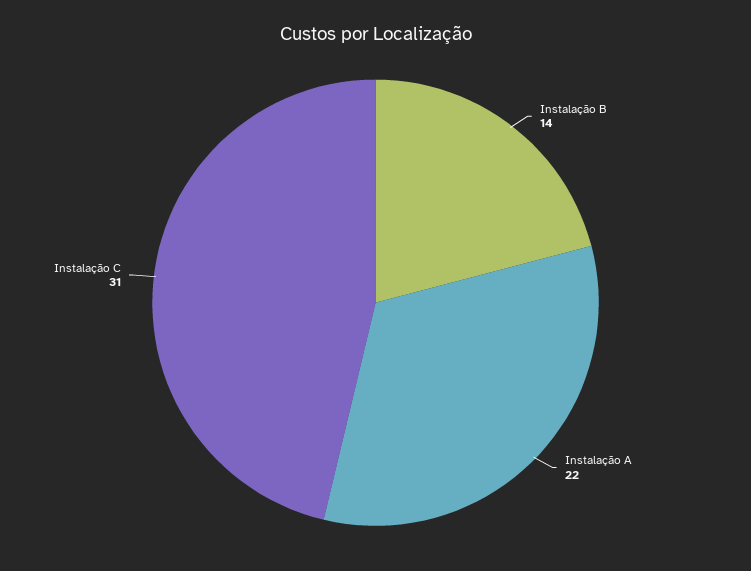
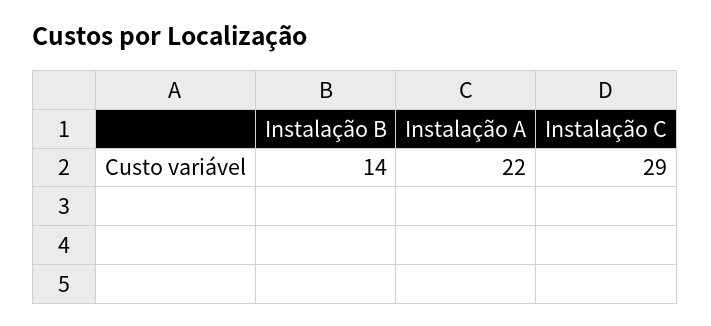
  {
    "Instalação B": 14,
    "Instalação A": 22,
-   "Instalação C": 31
+   "Instalação C": 29
  }

